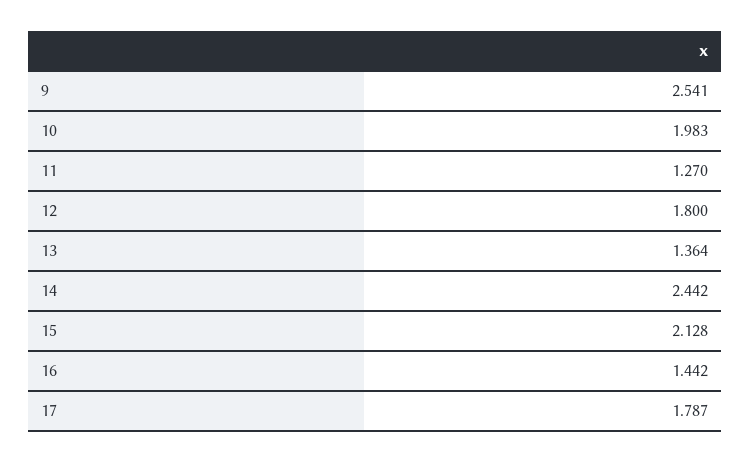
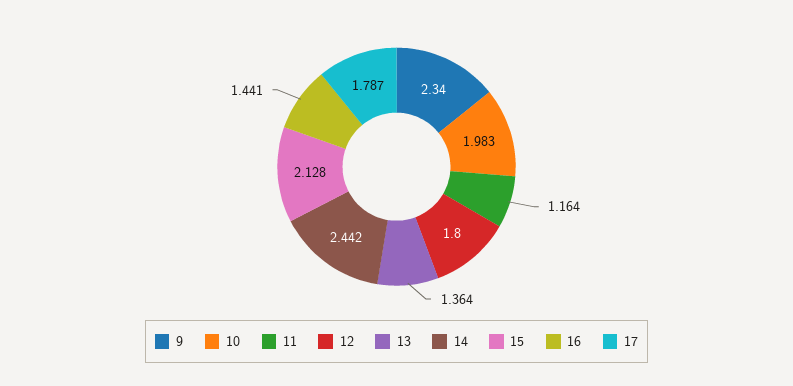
  {
-   "9": 2.541,
+   "9": 2.34,
    "10": 1.983,
-   "11": 1.27,
+   "11": 1.164,
    "12": 1.8,
    "13": 1.364,
    "14": 2.442,
    "15": 2.128,
-   "16": 1.442,
+   "16": 1.441,
    "17": 1.787
  }

